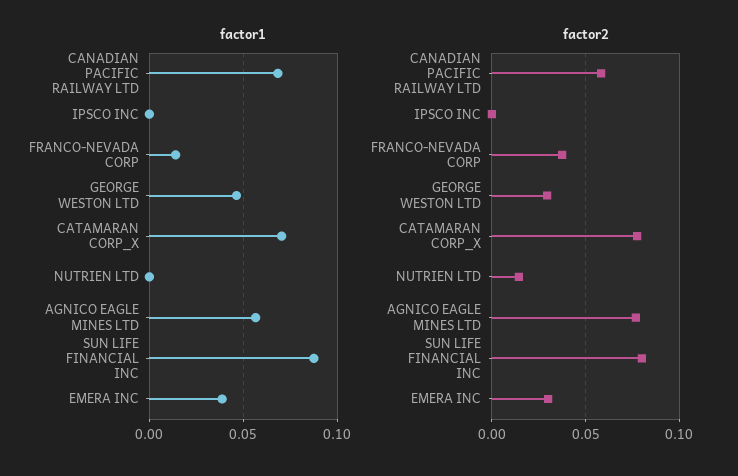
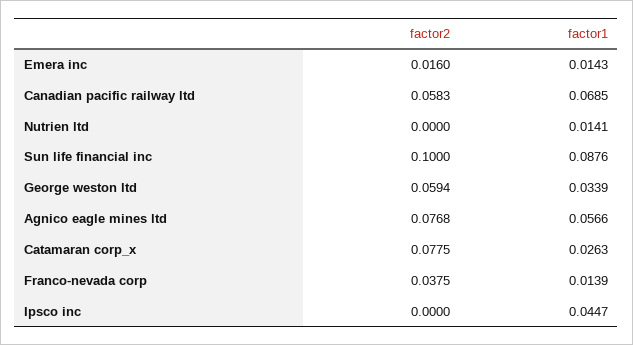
  {
    "factor1": {
      "CANADIAN PACIFIC RAILWAY LTD": 0.0685,
-     "IPSCO INC": 0,
+     "IPSCO INC": 0.0447,
      "FRANCO-NEVADA CORP": 0.0139,
-     "GEORGE WESTON LTD": 0.045,
+     "GEORGE WESTON LTD": 0.0339,
-     "CATAMARAN CORP_X": 0.07,
+     "CATAMARAN CORP_X": 0.0263,
-     "NUTRIEN LTD": 0,
+     "NUTRIEN LTD": 0.0141,
      "AGNICO EAGLE MINES LTD": 0.0566,
      "SUN LIFE FINANCIAL INC": 0.0876,
-     "EMERA INC": 0.04
+     "EMERA INC": 0.0143
    },
    "factor2": {
      "CANADIAN PACIFIC RAILWAY LTD": 0.0583,
      "IPSCO INC": 0,
      "FRANCO-NEVADA CORP": 0.0375,
-     "GEORGE WESTON LTD": 0.03,
+     "GEORGE WESTON LTD": 0.0594,
      "CATAMARAN CORP_X": 0.0775,
-     "NUTRIEN LTD": 0.015,
+     "NUTRIEN LTD": 0,
      "AGNICO EAGLE MINES LTD": 0.0768,
-     "SUN LIFE FINANCIAL INC": 0.08,
+     "SUN LIFE FINANCIAL INC": 0.1,
-     "EMERA INC": 0.03
+     "EMERA INC": 0.016
    }
  }

